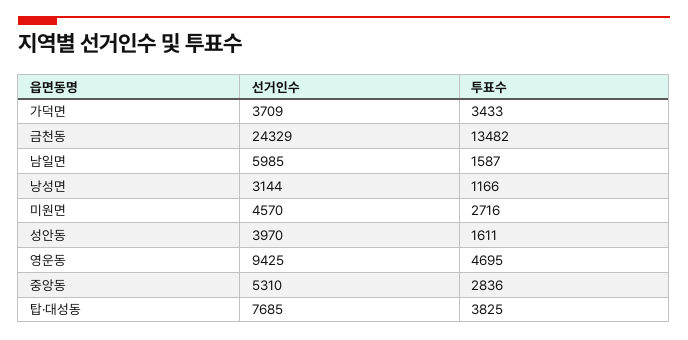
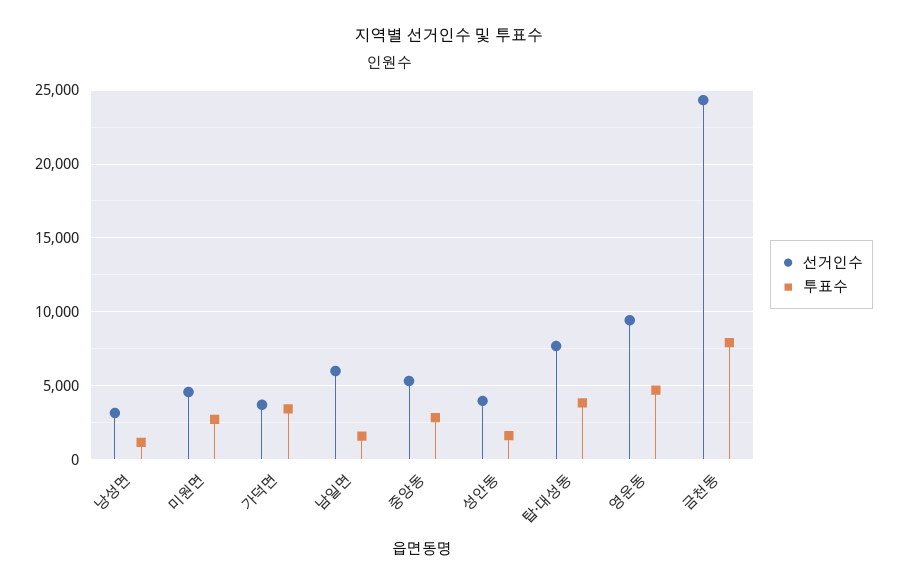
  {
    "선거인수": {
      "가덕면": 3709,
      "금천동": 24329,
      "남일면": 5985,
      "낭성면": 3144,
      "미원면": 4570,
      "성안동": 3970,
      "영운동": 9425,
      "중앙동": 5310,
      "탑·대성동": 7685
    },
    "투표수": {
      "가덕면": 3433,
-     "금천동": 13482,
+     "금천동": 8000,
      "남일면": 1587,
      "낭성면": 1166,
      "미원면": 2716,
      "성안동": 1611,
      "영운동": 4695,
      "중앙동": 2836,
      "탑·대성동": 3825
    }
  }

